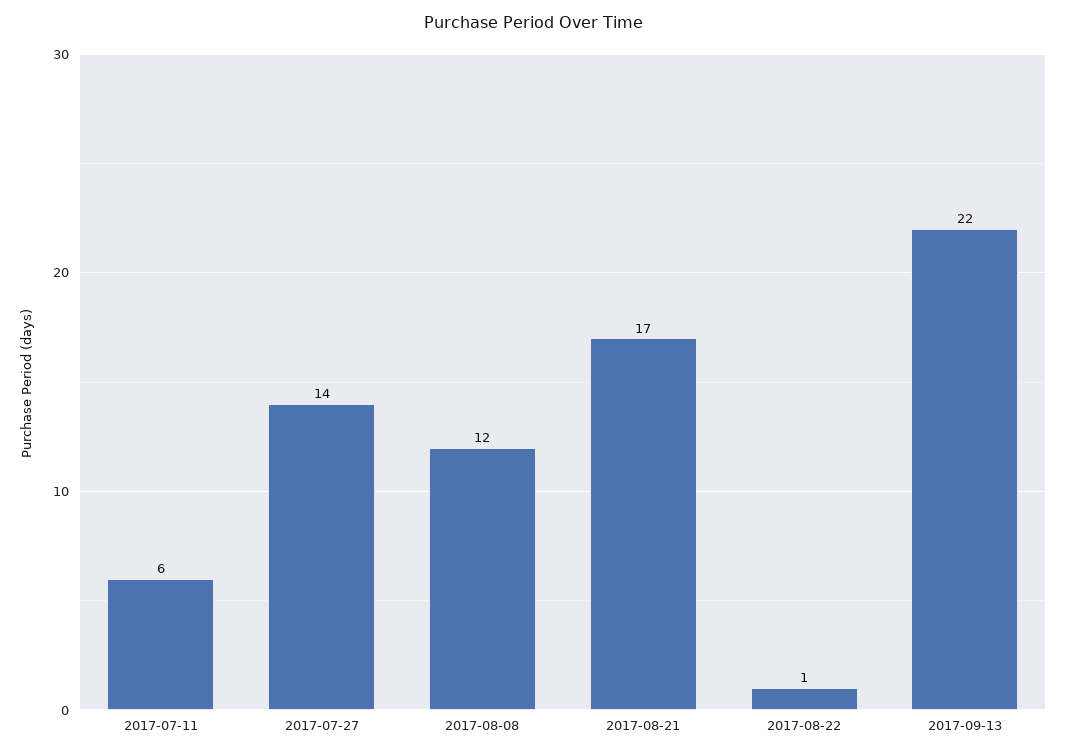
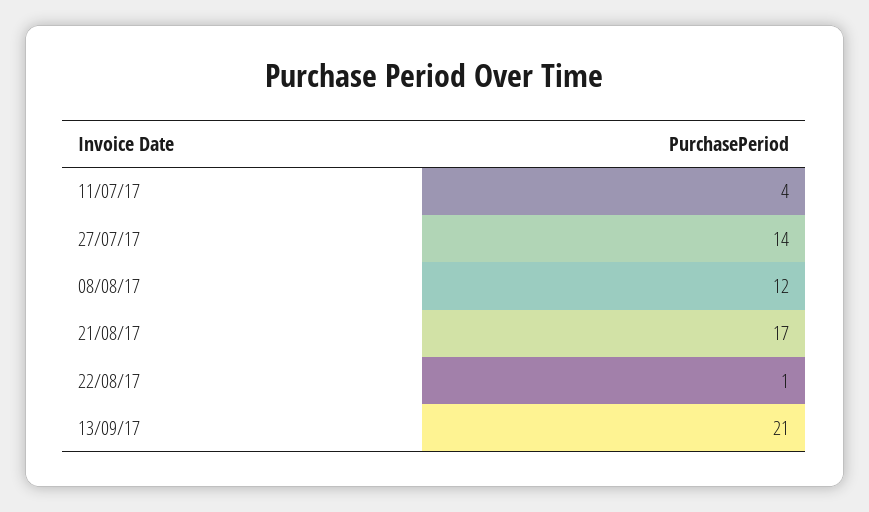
  {
-   "2017-07-11": 6,
+   "2017-07-11": 4,
    "2017-07-27": 14,
    "2017-08-08": 12,
    "2017-08-21": 17,
    "2017-08-22": 1,
-   "2017-09-13": 22
+   "2017-09-13": 21
  }

